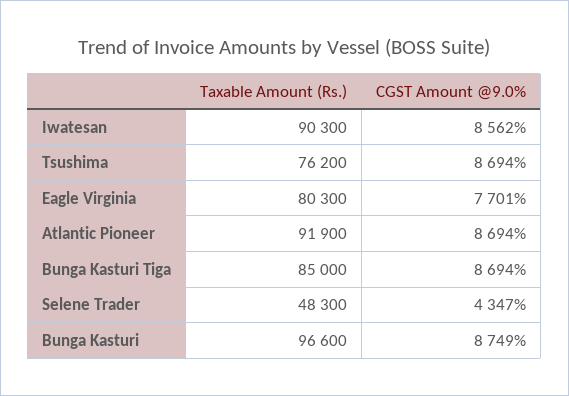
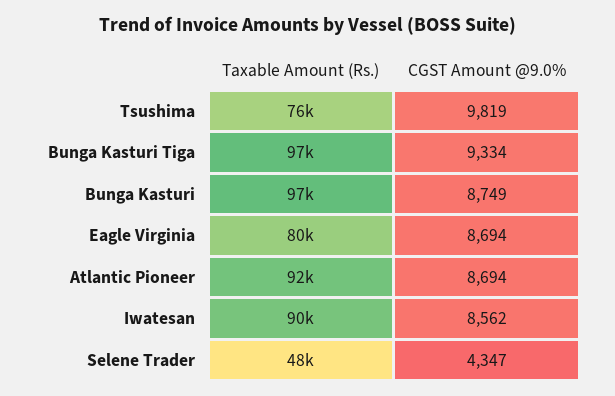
  {
    "Taxable Amount (Rs.)": {
      "Iwatesan": 90300,
      "Tsushima": 76200,
      "Eagle Virginia": 80300,
      "Atlantic Pioneer": 91900,
-     "Bunga Kasturi Tiga": 85000,
+     "Bunga Kasturi Tiga": 97000,
      "Selene Trader": 48300,
      "Bunga Kasturi": 96600
    },
    "CGST Amount @9.0%": {
      "Iwatesan": 8562,
-     "Tsushima": 8694,
+     "Tsushima": 9819,
-     "Eagle Virginia": 7701,
+     "Eagle Virginia": 8694,
      "Atlantic Pioneer": 8694,
-     "Bunga Kasturi Tiga": 8694,
+     "Bunga Kasturi Tiga": 9334,
      "Selene Trader": 4347,
      "Bunga Kasturi": 8749
    }
  }

